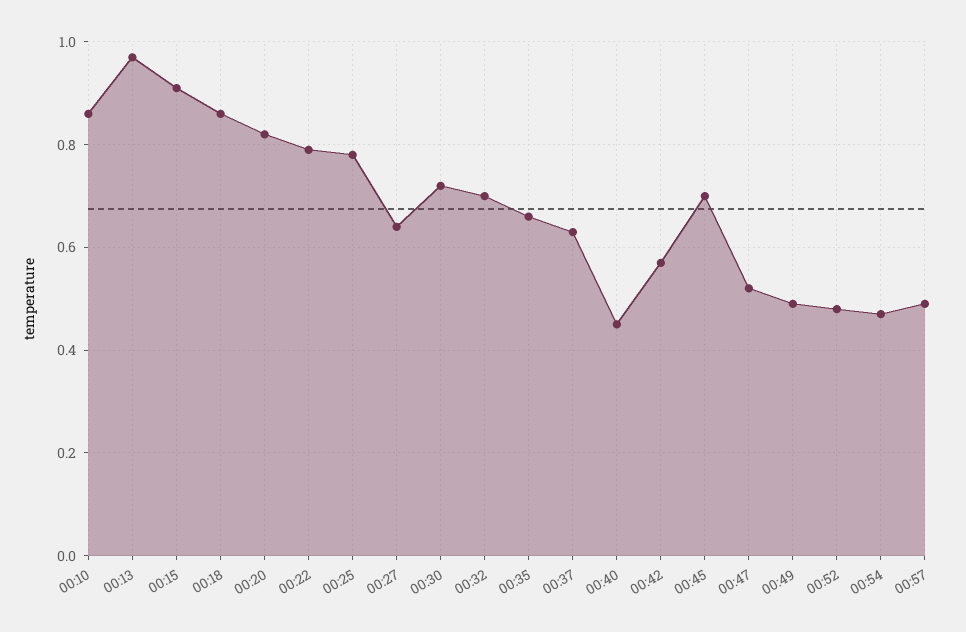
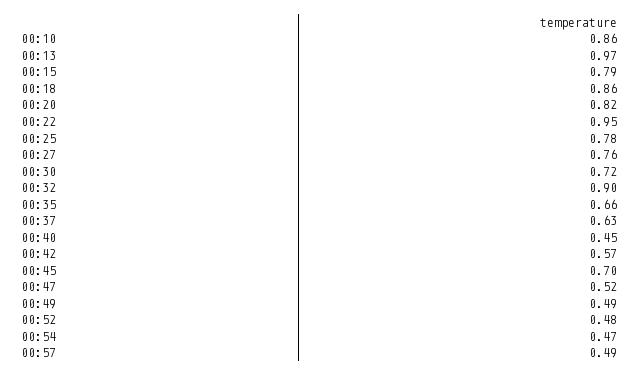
  {
    "00:10": 0.86,
    "00:13": 0.97,
-   "00:15": 0.9,
+   "00:15": 0.79,
    "00:18": 0.86,
    "00:20": 0.82,
-   "00:22": 0.8,
+   "00:22": 0.95,
    "00:25": 0.78,
-   "00:27": 0.65,
+   "00:27": 0.76,
    "00:30": 0.72,
-   "00:32": 0.7,
+   "00:32": 0.9,
    "00:35": 0.66,
    "00:37": 0.63,
    "00:40": 0.45,
    "00:42": 0.57,
    "00:45": 0.7,
    "00:47": 0.52,
    "00:49": 0.49,
    "00:52": 0.48,
    "00:54": 0.47,
    "00:57": 0.49
  }

